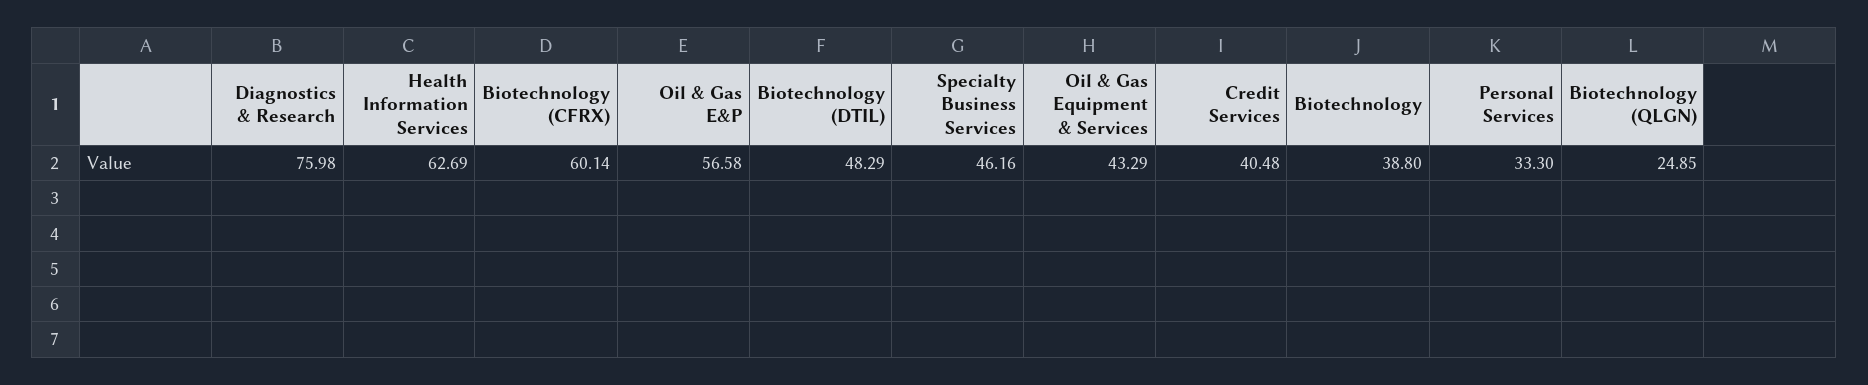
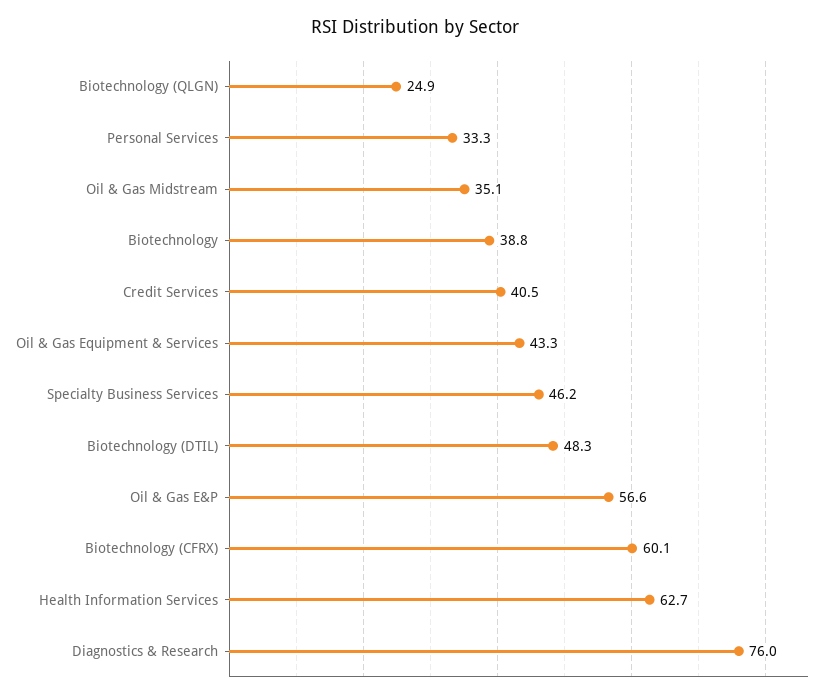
  {
    "Diagnostics & Research": 75.98,
    "Health Information Services": 62.69,
    "Biotechnology (CFRX)": 60.14,
    "Oil & Gas E&P": 56.58,
    "Biotechnology (DTIL)": 48.29,
    "Specialty Business Services": 46.16,
    "Oil & Gas Equipment & Services": 43.29,
    "Credit Services": 40.48,
    "Biotechnology": 38.8,
    "Personal Services": 33.3,
-   "Biotechnology (QLGN)": 24.85
+   "Biotechnology (QLGN)": 24.85,
+   "Oil & Gas Midstream": 35.1
  }

